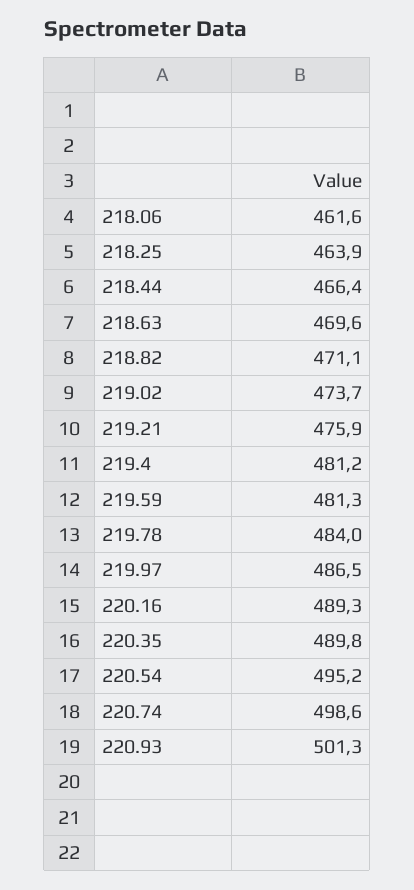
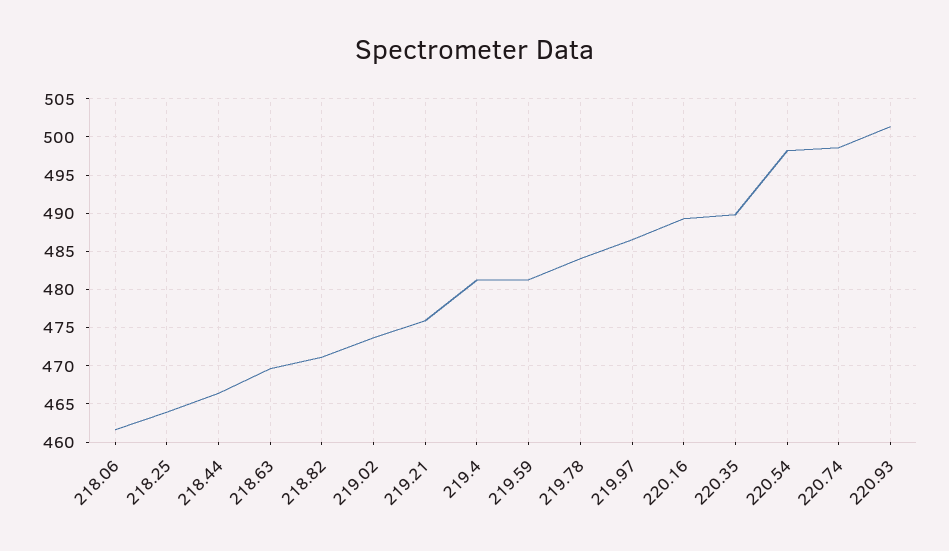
  {
    "218.06": 461.6,
    "218.25": 463.9,
    "218.44": 466.4,
    "218.63": 469.6,
    "218.82": 471.1,
    "219.02": 473.7,
    "219.21": 475.9,
    "219.4": 481.2,
    "219.59": 481.3,
    "219.78": 484,
    "219.97": 486.5,
    "220.16": 489.3,
    "220.35": 489.8,
-   "220.54": 495.2,
+   "220.54": 498,
    "220.74": 498.6,
    "220.93": 501.3
  }

